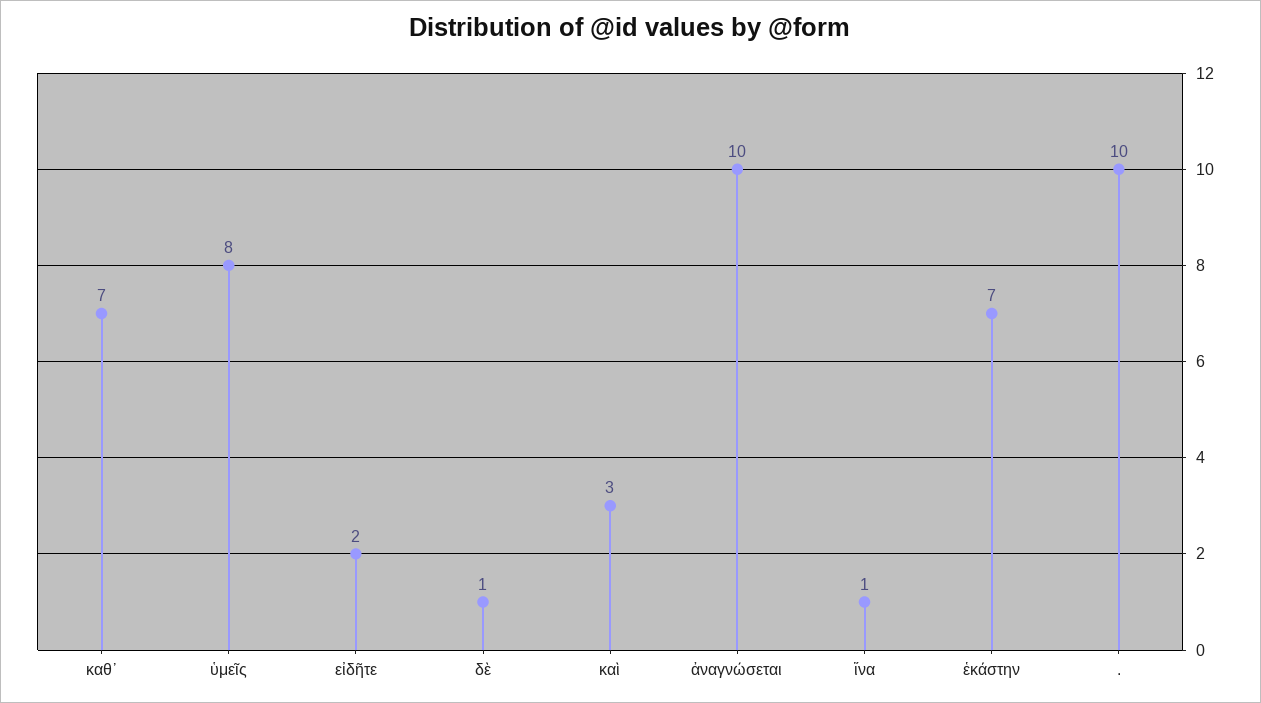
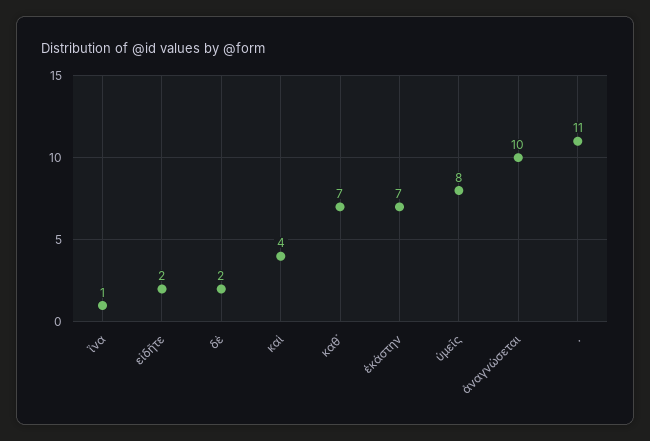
  {
    "καθ᾽": 7,
    "ὑμεῖς": 8,
    "εἰδῆτε": 2,
-   "δὲ": 1,
+   "δὲ": 2,
-   "καὶ": 3,
+   "καὶ": 4,
    "ἀναγνώσεται": 10,
    "ἵνα": 1,
    "ἑκάστην": 7,
-   ".": 10
+   ".": 11
  }

